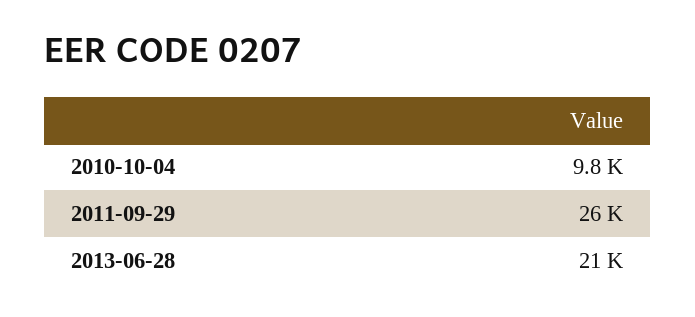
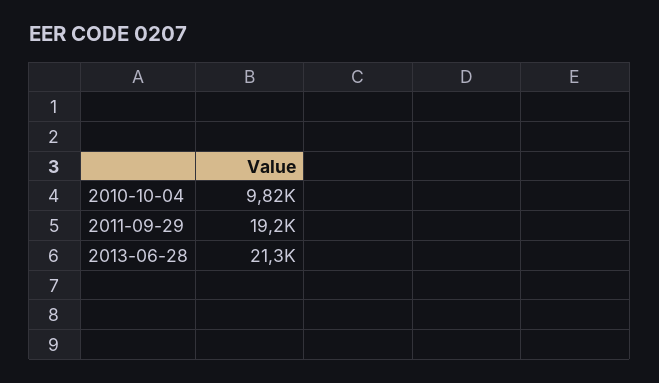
  {
    "2010-10-04": 9820,
-   "2011-09-29": 26000,
+   "2011-09-29": 19200,
    "2013-06-28": 21300
  }

